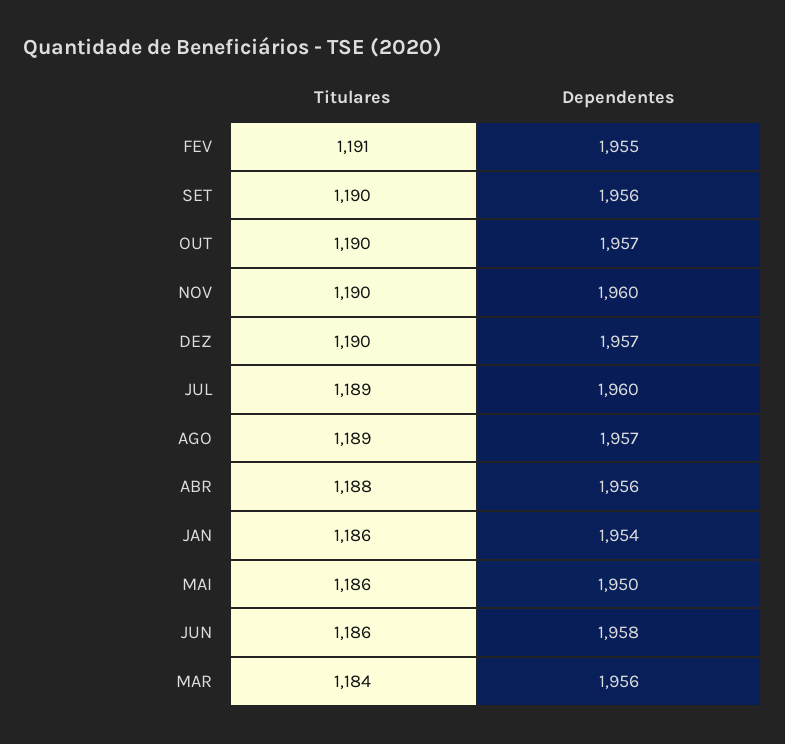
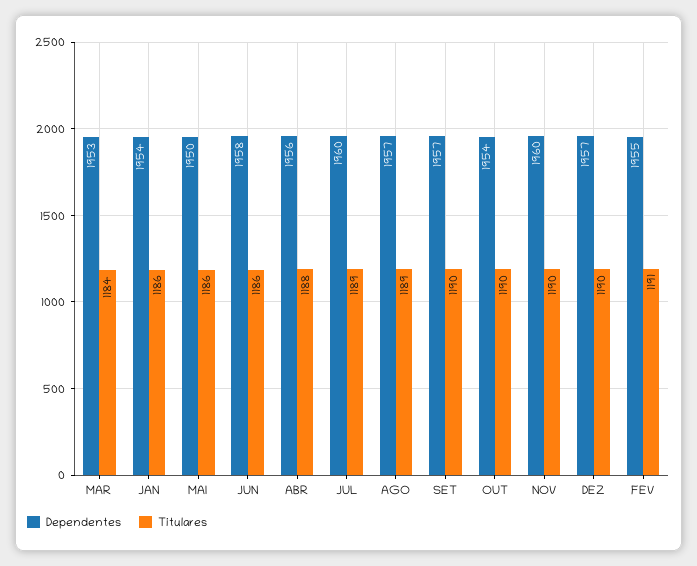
  {
    "Titulares": {
      "FEV": 1191,
      "SET": 1190,
      "OUT": 1190,
      "NOV": 1190,
      "DEZ": 1190,
      "JUL": 1189,
      "AGO": 1189,
      "ABR": 1188,
      "JAN": 1186,
      "MAI": 1186,
      "JUN": 1186,
      "MAR": 1184
    },
    "Dependentes": {
      "FEV": 1955,
-     "SET": 1956,
+     "SET": 1957,
-     "OUT": 1957,
+     "OUT": 1954,
      "NOV": 1960,
      "DEZ": 1957,
      "JUL": 1960,
      "AGO": 1957,
      "ABR": 1956,
      "JAN": 1954,
      "MAI": 1950,
      "JUN": 1958,
-     "MAR": 1956
+     "MAR": 1953
    }
  }

